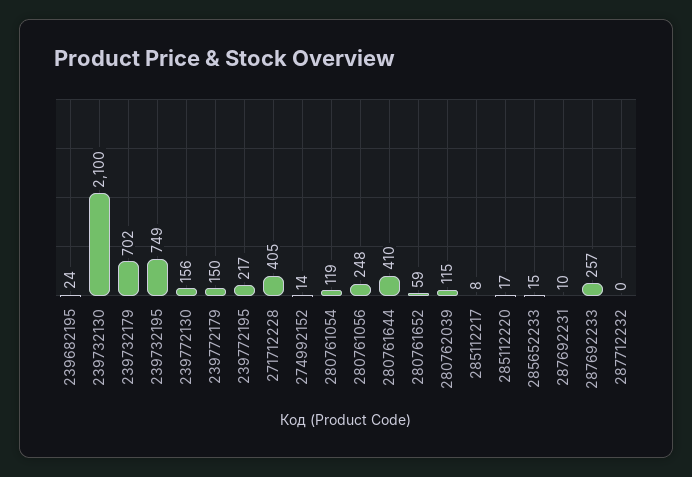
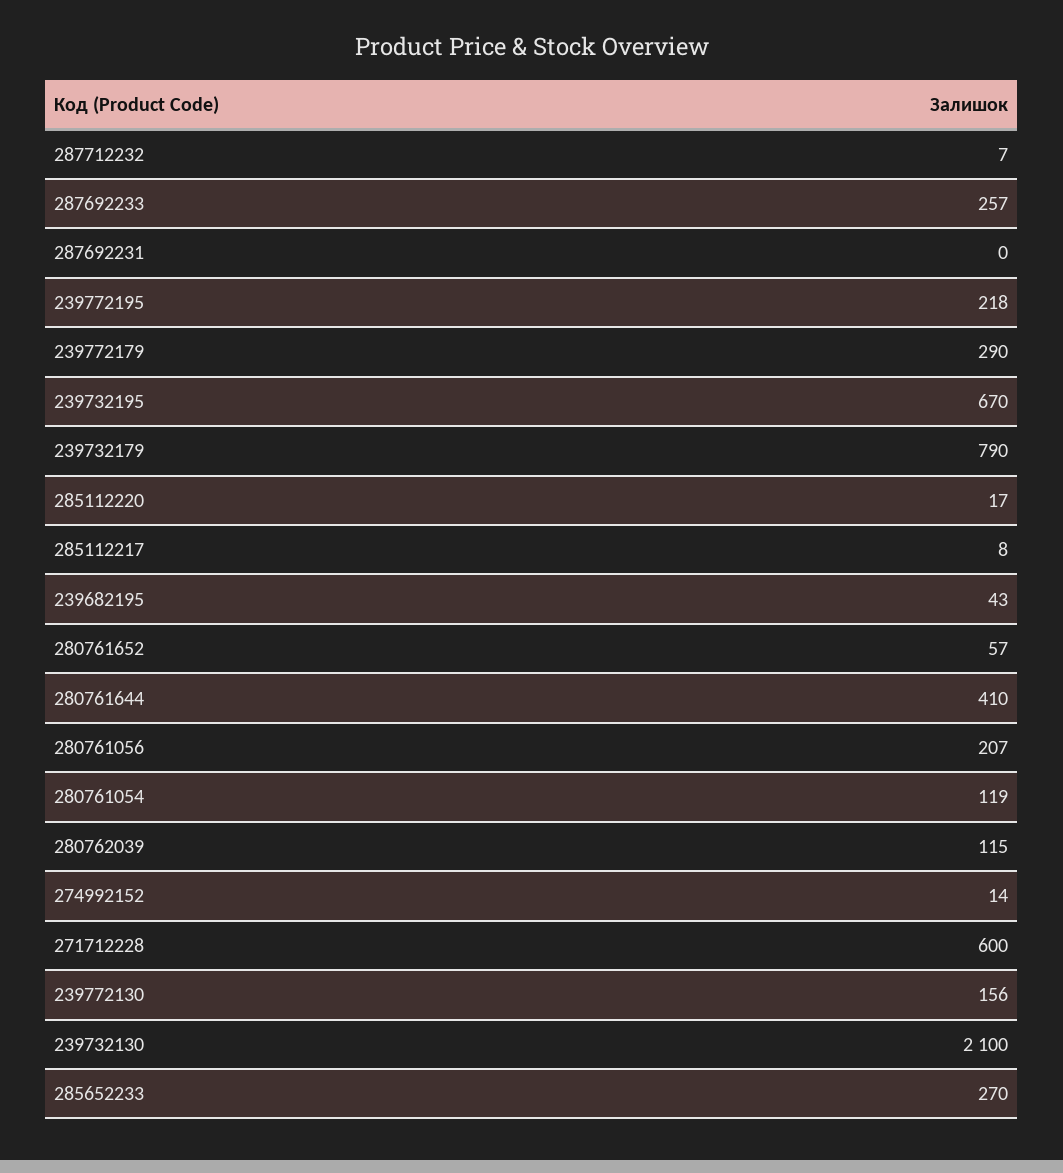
  {
-   "239682195": 24,
+   "239682195": 43,
    "239732130": 2100,
-   "239732179": 702,
+   "239732179": 790,
-   "239732195": 749,
+   "239732195": 670,
    "239772130": 156,
-   "239772179": 150,
+   "239772179": 290,
-   "239772195": 217,
+   "239772195": 218,
-   "271712228": 405,
+   "271712228": 600,
    "274992152": 14,
    "280761054": 119,
-   "280761056": 248,
+   "280761056": 207,
    "280761644": 410,
-   "280761652": 59,
+   "280761652": 57,
    "280762039": 115,
    "285112217": 8,
    "285112220": 17,
-   "285652233": 15,
+   "285652233": 270,
-   "287692231": 10,
+   "287692231": 0,
    "287692233": 257,
-   "287712232": 0
+   "287712232": 7
  }

